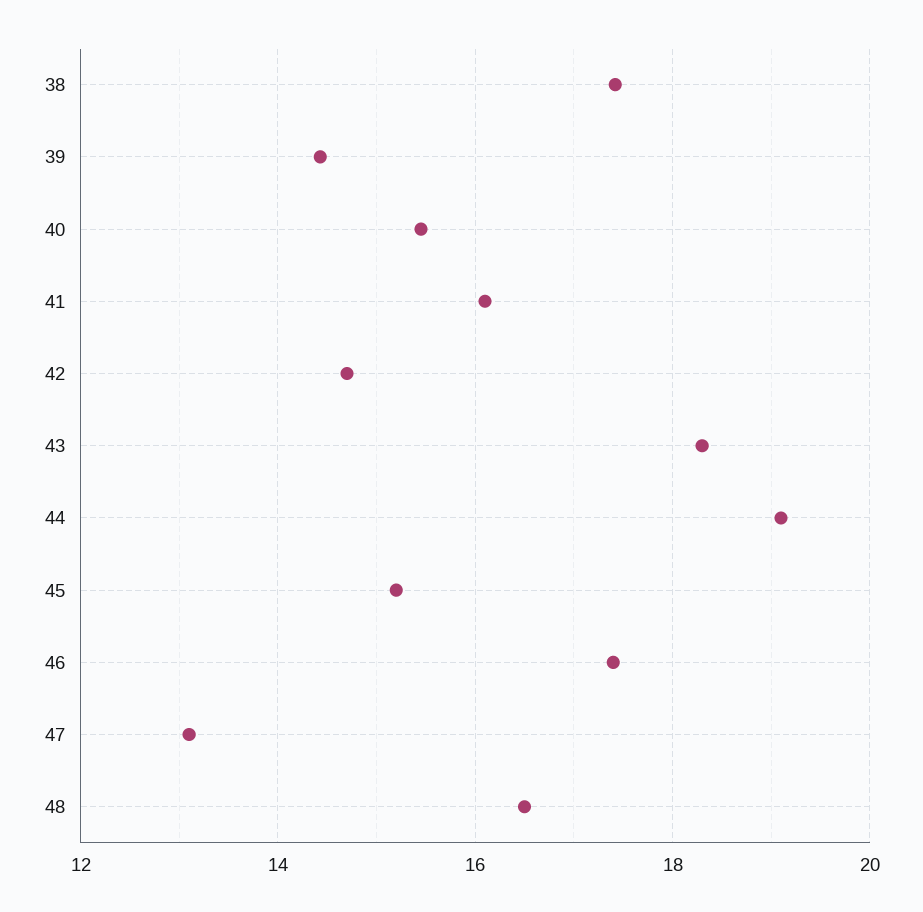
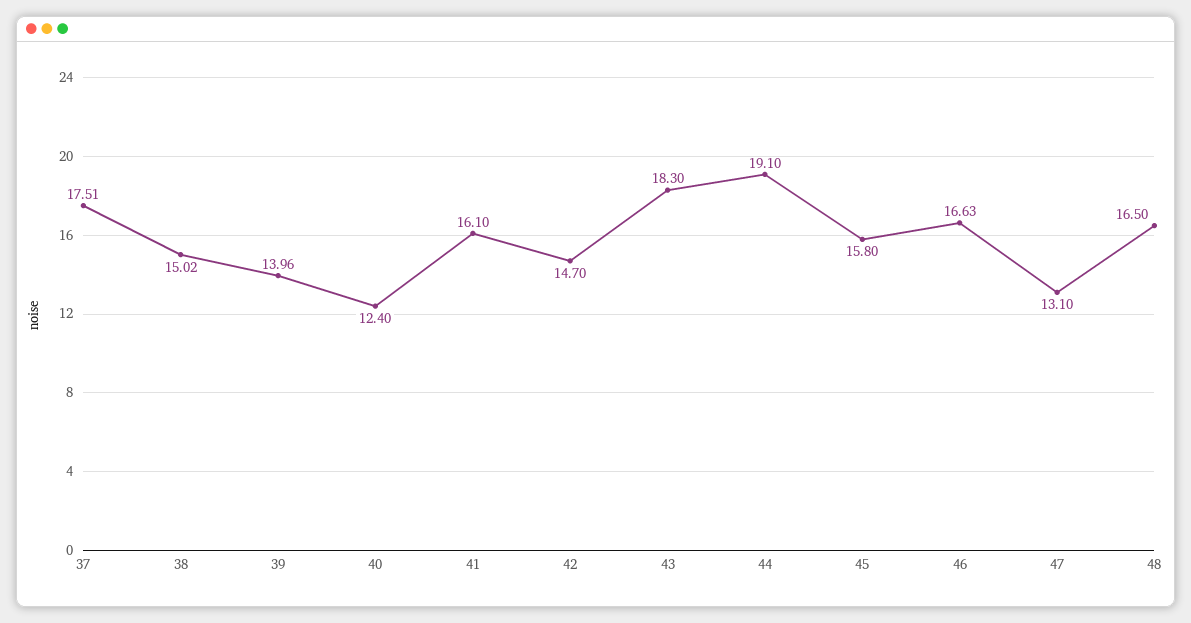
  {
-   "38": 17.4,
+   "38": 15.02,
-   "39": 14.4,
+   "39": 13.96,
-   "40": 15.4,
+   "40": 12.4,
    "41": 16.1,
    "42": 14.7,
    "43": 18.3,
    "44": 19.1,
-   "45": 15.2,
+   "45": 15.8,
-   "46": 17.4,
+   "46": 16.63,
    "47": 13.1,
-   "48": 16.5
+   "48": 16.5,
+   "37": 17.51
  }

